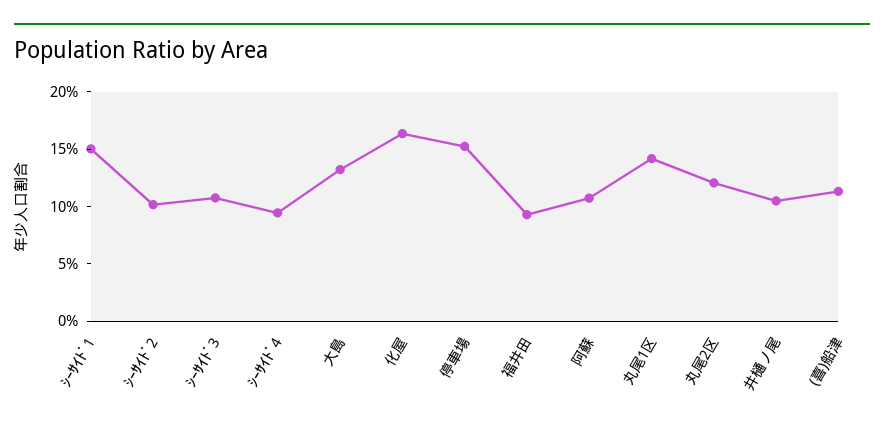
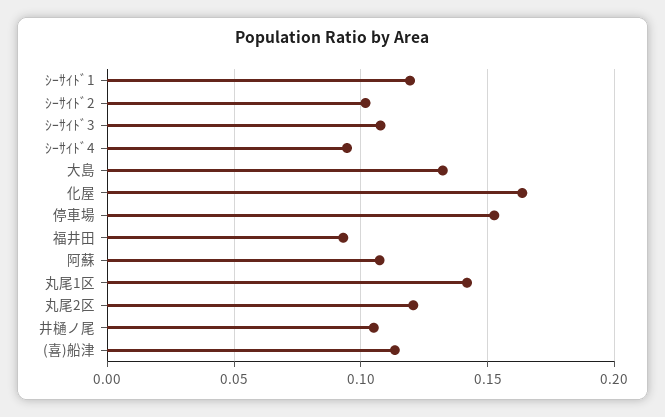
  {
-   "ｼｰｻｲﾄﾞ1": 0.15,
+   "ｼｰｻｲﾄﾞ1": 0.12,
    "ｼｰｻｲﾄﾞ2": 0.1,
    "ｼｰｻｲﾄﾞ3": 0.11,
    "ｼｰｻｲﾄﾞ4": 0.095,
    "大島": 0.13,
    "化屋": 0.165,
    "停車場": 0.155,
    "福井田": 0.095,
    "阿蘇": 0.105,
    "丸尾1区": 0.14,
    "丸尾2区": 0.12,
    "井樋ノ尾": 0.105,
    "(喜)船津": 0.115
  }

